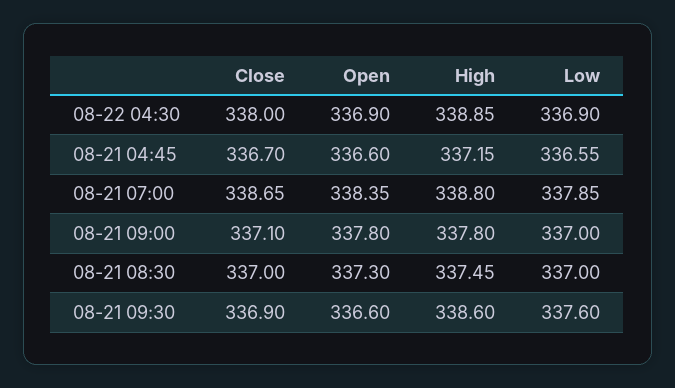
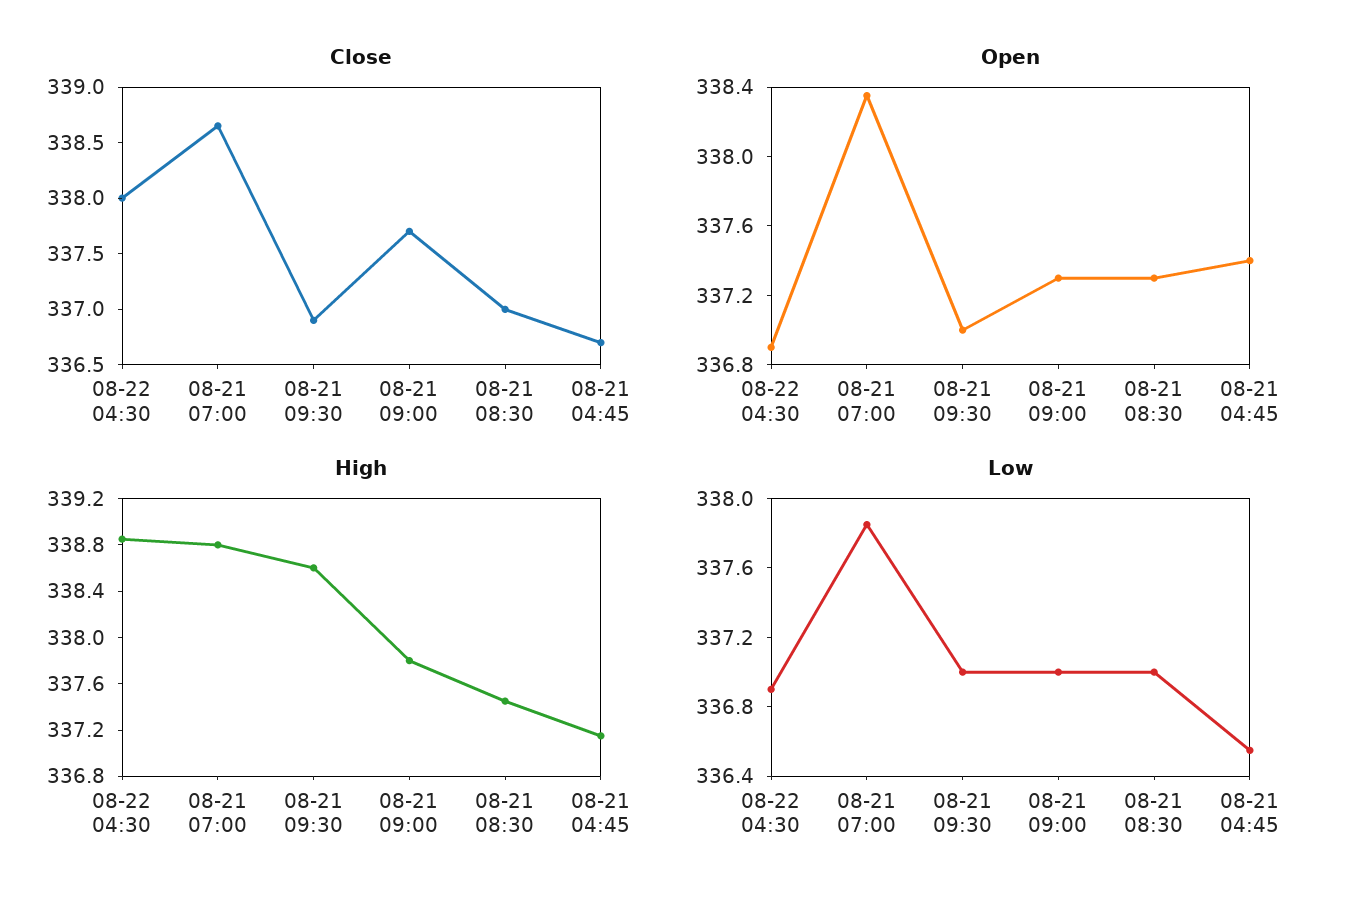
  {
    "Close": {
      "08-22 04:30": 338,
      "08-21 04:45": 336.7,
      "08-21 07:00": 338.65,
-     "08-21 09:00": 337.1,
+     "08-21 09:00": 337.7,
      "08-21 08:30": 337,
      "08-21 09:30": 336.9
    },
    "Open": {
      "08-22 04:30": 336.9,
-     "08-21 04:45": 336.6,
+     "08-21 04:45": 337.4,
      "08-21 07:00": 338.35,
-     "08-21 09:00": 337.8,
+     "08-21 09:00": 337.3,
      "08-21 08:30": 337.3,
-     "08-21 09:30": 336.6
+     "08-21 09:30": 337
    },
    "High": {
      "08-22 04:30": 338.85,
      "08-21 04:45": 337.15,
      "08-21 07:00": 338.8,
      "08-21 09:00": 337.8,
      "08-21 08:30": 337.45,
      "08-21 09:30": 338.6
    },
    "Low": {
      "08-22 04:30": 336.9,
      "08-21 04:45": 336.55,
      "08-21 07:00": 337.85,
      "08-21 09:00": 337,
      "08-21 08:30": 337,
-     "08-21 09:30": 337.6
+     "08-21 09:30": 337
    }
  }

